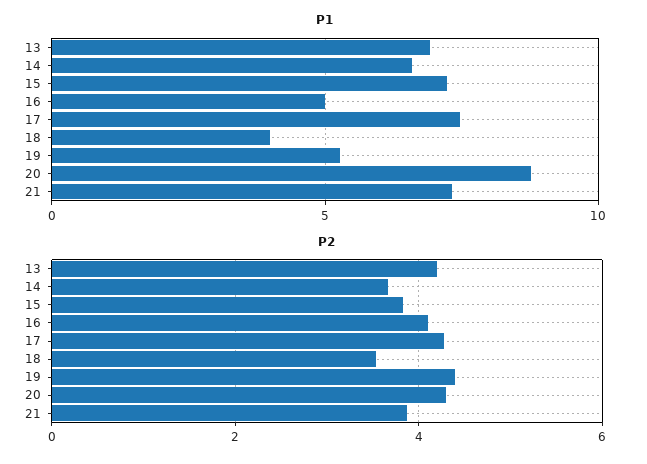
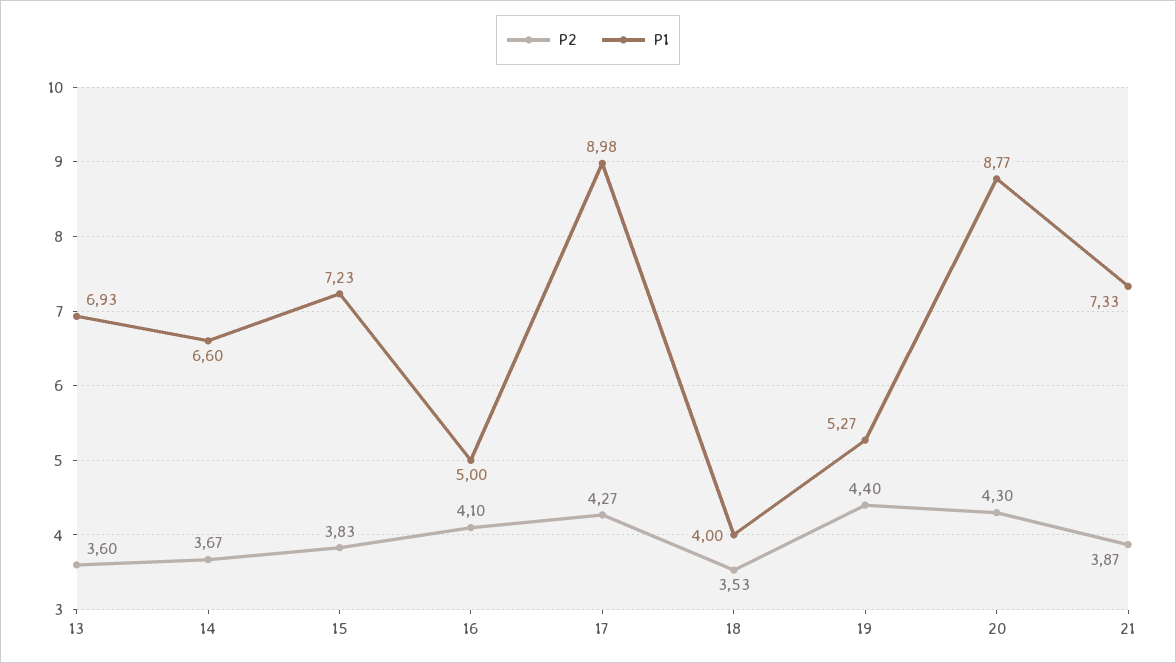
  {
    "P1": {
      "13": 6.93,
      "14": 6.6,
      "15": 7.23,
      "16": 5,
-     "17": 7.5,
+     "17": 8.98,
      "18": 4,
      "19": 5.27,
      "20": 8.77,
      "21": 7.33
    },
    "P2": {
-     "13": 4.2,
+     "13": 3.6,
      "14": 3.67,
      "15": 3.83,
      "16": 4.1,
      "17": 4.27,
      "18": 3.53,
      "19": 4.4,
      "20": 4.3,
      "21": 3.87
    }
  }

